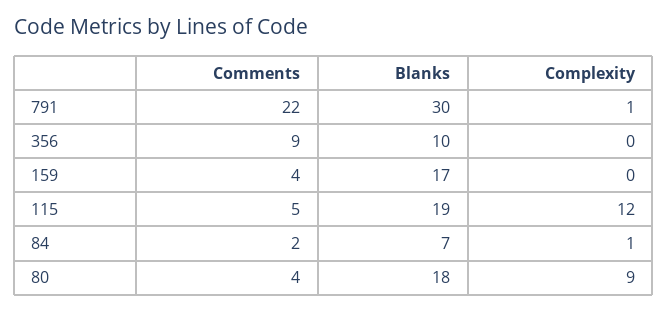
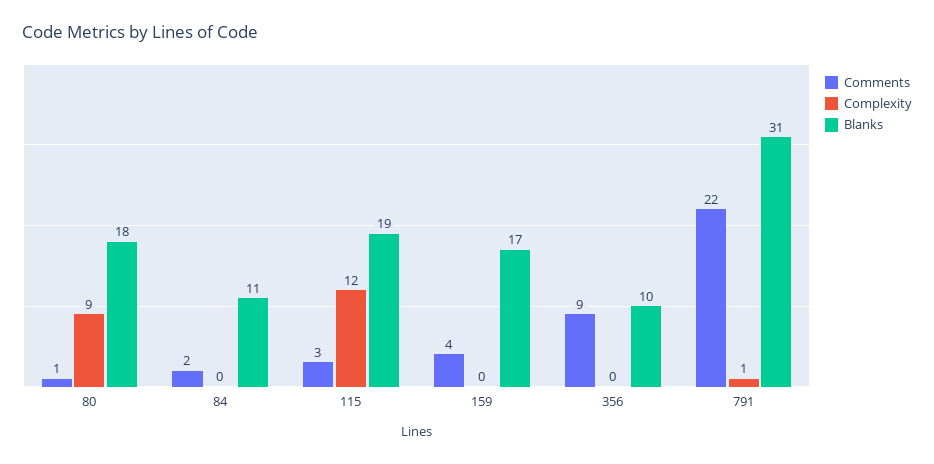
  {
    "Comments": {
      "791": 22,
      "356": 9,
      "159": 4,
-     "115": 5,
+     "115": 3,
      "84": 2,
-     "80": 4
+     "80": 1
    },
    "Blanks": {
-     "791": 30,
+     "791": 31,
      "356": 10,
      "159": 17,
      "115": 19,
-     "84": 7,
+     "84": 11,
      "80": 18
    },
    "Complexity": {
      "791": 1,
      "356": 0,
      "159": 0,
      "115": 12,
-     "84": 1,
+     "84": 0,
      "80": 9
    }
  }

